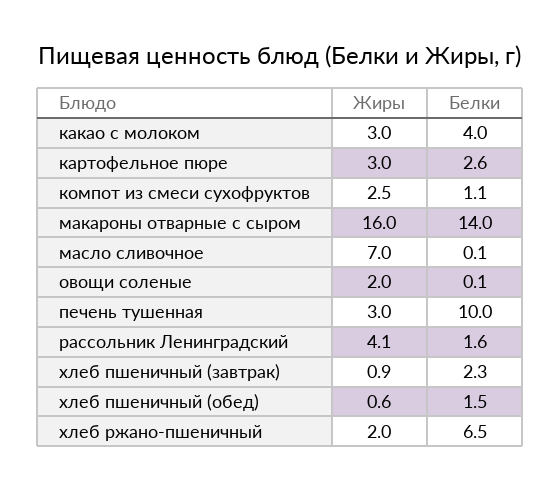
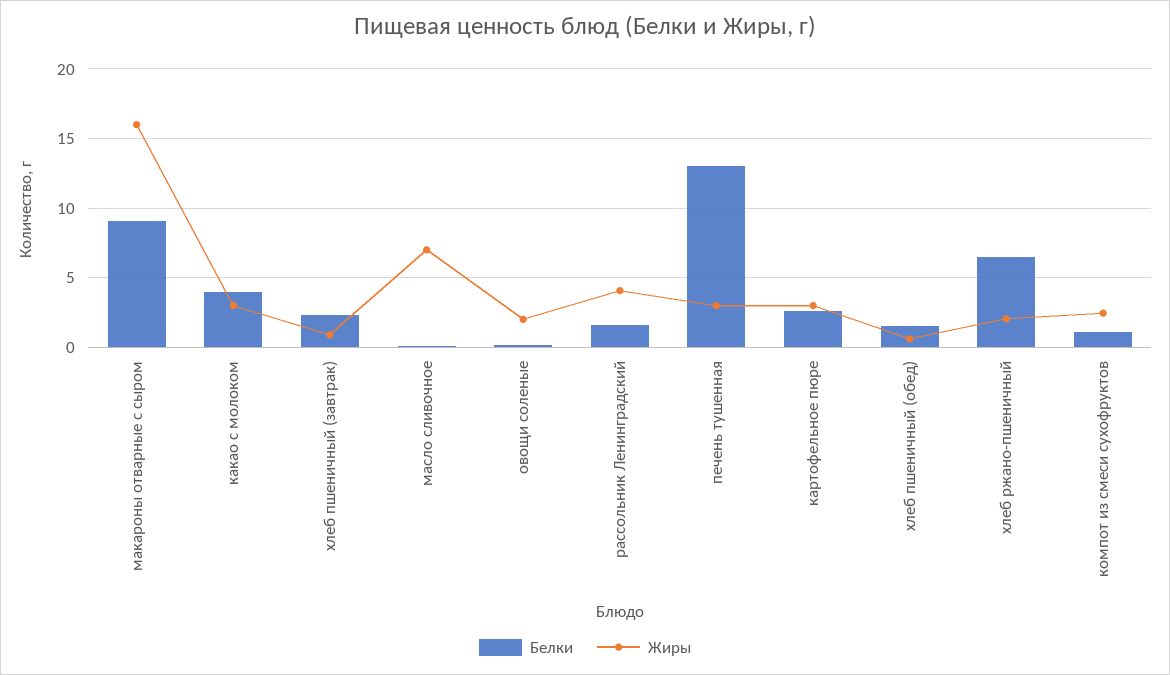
  {
    "Жиры": {
      "какао с молоком": 3,
      "картофельное пюре": 3,
      "компот из смеси сухофруктов": 2.5,
      "макароны отварные с сыром": 16,
      "масло сливочное": 7,
      "овощи соленые": 2,
      "печень тушенная": 3,
      "рассольник Ленинградский": 4.1,
      "хлеб пшеничный (завтрак)": 0.9,
      "хлеб пшеничный (обед)": 0.6,
      "хлеб ржано-пшеничный": 2
    },
    "Белки": {
      "какао с молоком": 4,
      "картофельное пюре": 2.6,
      "компот из смеси сухофруктов": 1.1,
-     "макароны отварные с сыром": 14,
+     "макароны отварные с сыром": 9,
      "масло сливочное": 0.1,
      "овощи соленые": 0.1,
-     "печень тушенная": 10,
+     "печень тушенная": 13,
      "рассольник Ленинградский": 1.6,
      "хлеб пшеничный (завтрак)": 2.3,
      "хлеб пшеничный (обед)": 1.5,
      "хлеб ржано-пшеничный": 6.5
    }
  }

